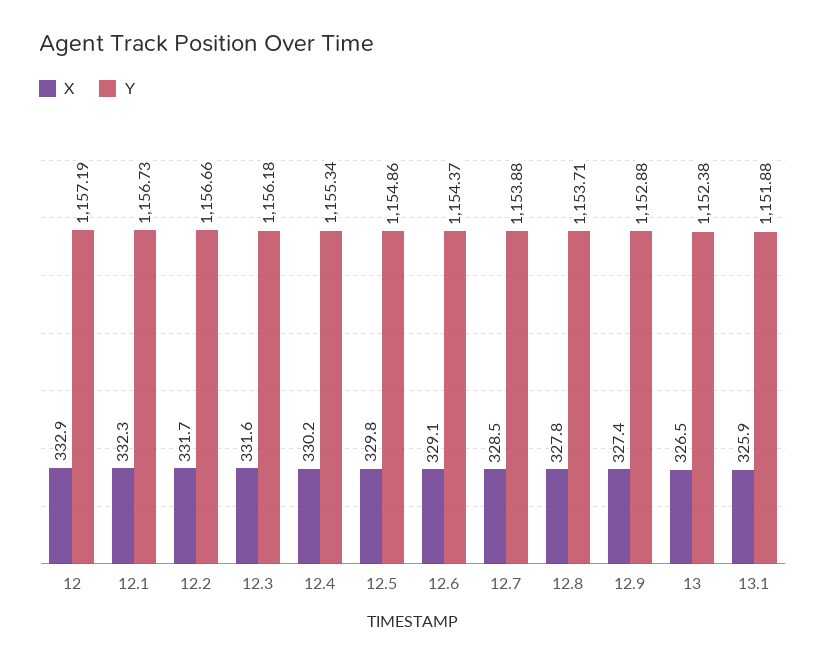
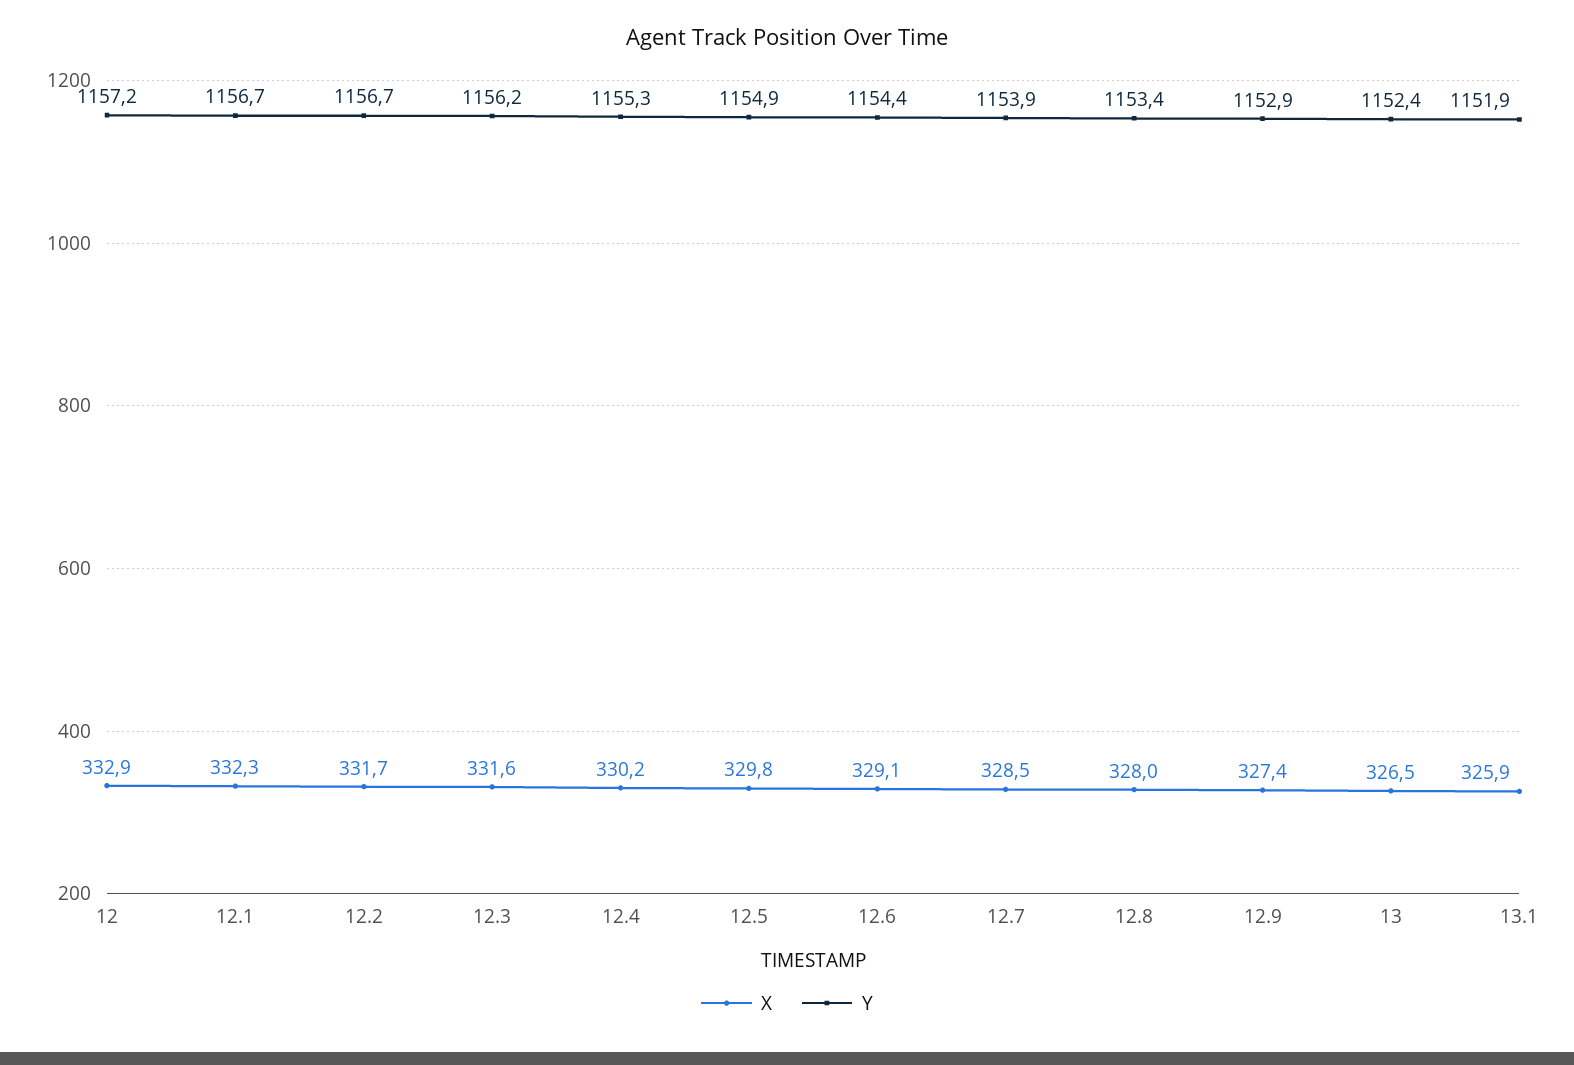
  {
    "X": {
      "12": 332.9,
      "12.1": 332.3,
      "12.2": 331.7,
      "12.3": 331.6,
      "12.4": 330.2,
      "12.5": 329.8,
      "12.6": 329.1,
      "12.7": 328.5,
-     "12.8": 327.8,
+     "12.8": 328,
      "12.9": 327.4,
      "13": 326.5,
      "13.1": 325.9
    },
    "Y": {
      "12": 1157.19,
      "12.1": 1156.73,
      "12.2": 1156.66,
      "12.3": 1156.18,
      "12.4": 1155.34,
      "12.5": 1154.86,
      "12.6": 1154.37,
      "12.7": 1153.88,
-     "12.8": 1153.71,
+     "12.8": 1153.4,
      "12.9": 1152.88,
      "13": 1152.38,
      "13.1": 1151.88
    }
  }

